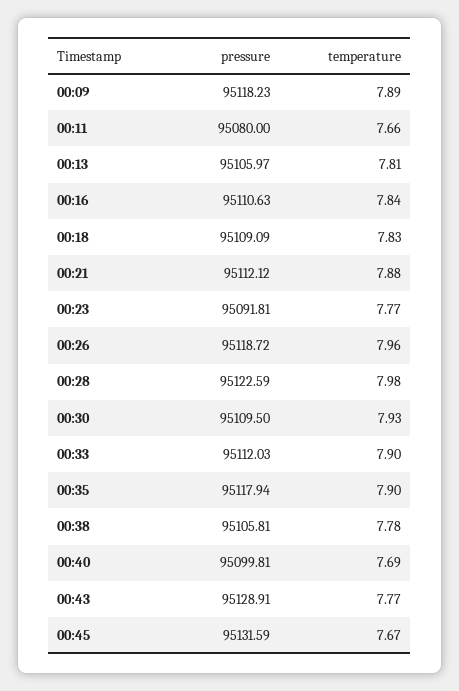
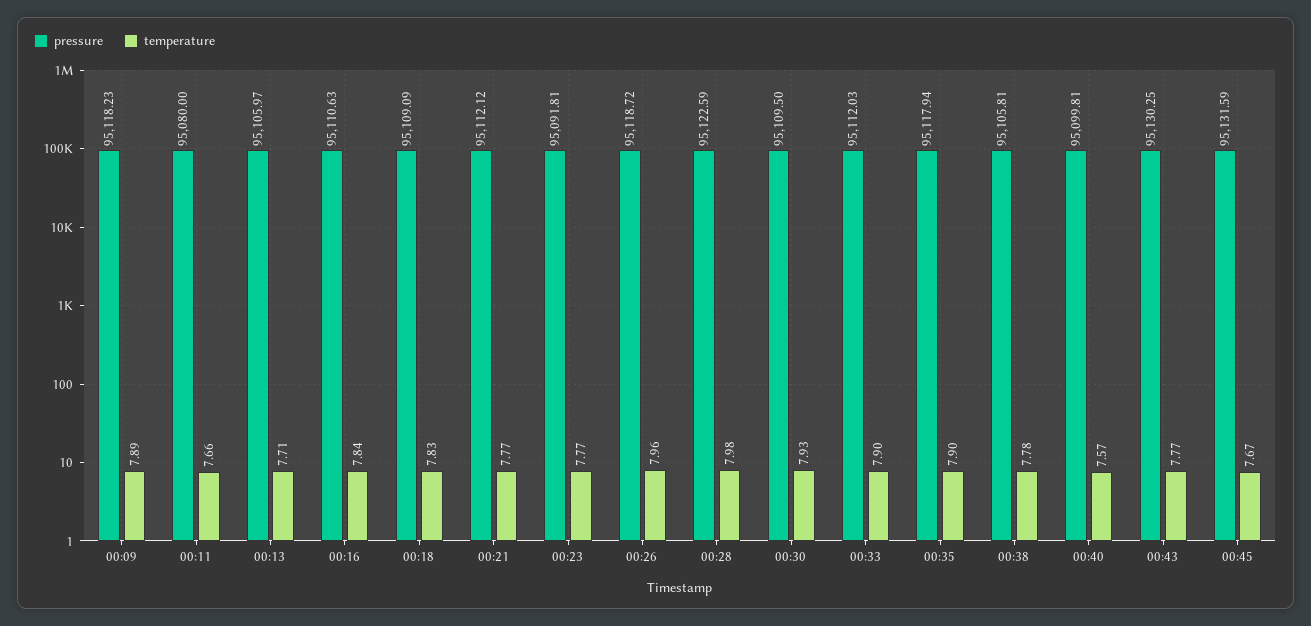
  {
    "pressure": {
      "00:09": 95118.23,
      "00:11": 95080,
      "00:13": 95105.97,
      "00:16": 95110.63,
      "00:18": 95109.09,
      "00:21": 95112.12,
      "00:23": 95091.81,
      "00:26": 95118.72,
      "00:28": 95122.59,
      "00:30": 95109.5,
      "00:33": 95112.03,
      "00:35": 95117.94,
      "00:38": 95105.81,
      "00:40": 95099.81,
-     "00:43": 95128.91,
+     "00:43": 95130.25,
      "00:45": 95131.59
    },
    "temperature": {
      "00:09": 7.89,
      "00:11": 7.66,
-     "00:13": 7.81,
+     "00:13": 7.71,
      "00:16": 7.84,
      "00:18": 7.83,
-     "00:21": 7.88,
+     "00:21": 7.77,
      "00:23": 7.77,
      "00:26": 7.96,
      "00:28": 7.98,
      "00:30": 7.93,
      "00:33": 7.9,
      "00:35": 7.9,
      "00:38": 7.78,
-     "00:40": 7.69,
+     "00:40": 7.57,
      "00:43": 7.77,
      "00:45": 7.67
    }
  }

